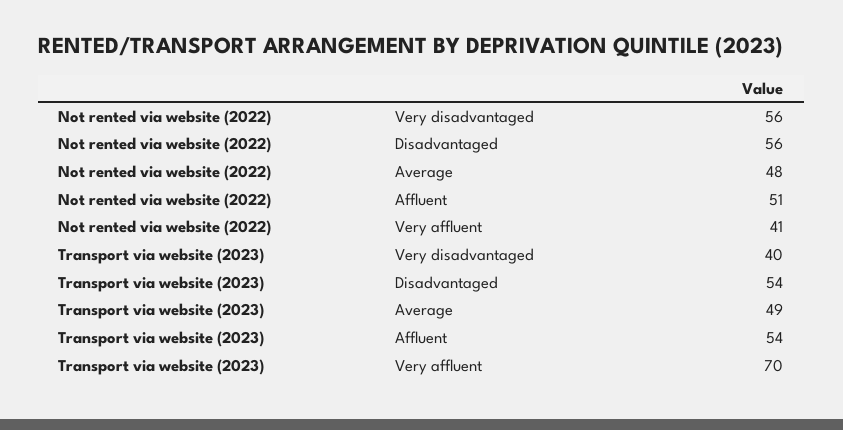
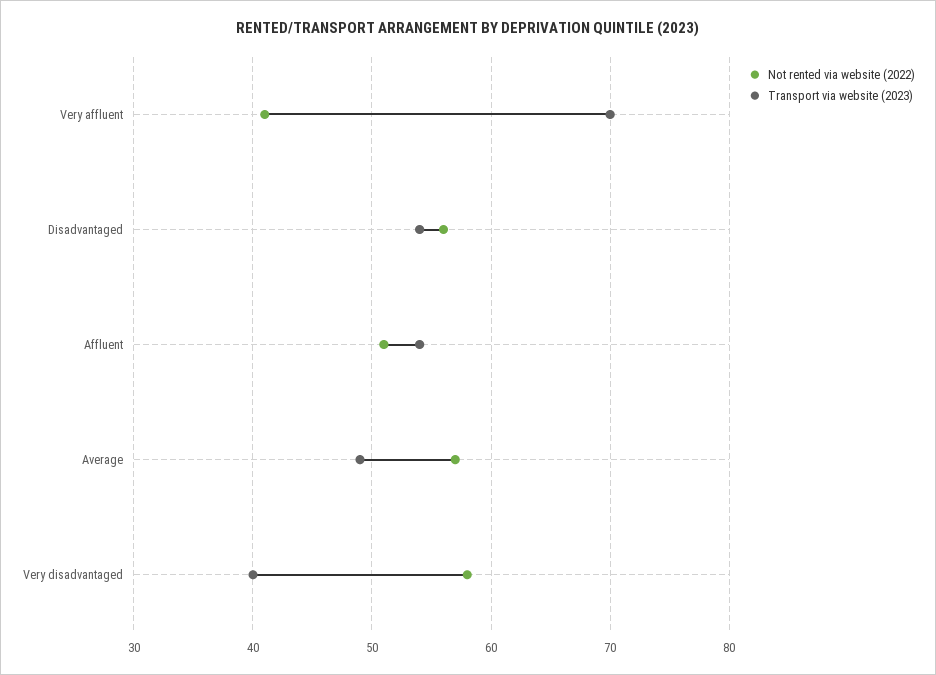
  {
    "Not rented via website (2022)": {
-     "Very disadvantaged": 56,
+     "Very disadvantaged": 58,
      "Disadvantaged": 56,
-     "Average": 48,
+     "Average": 57,
      "Affluent": 51,
      "Very affluent": 41
    },
    "Transport via website (2023)": {
      "Very disadvantaged": 40,
      "Disadvantaged": 54,
      "Average": 49,
      "Affluent": 54,
      "Very affluent": 70
    }
  }

